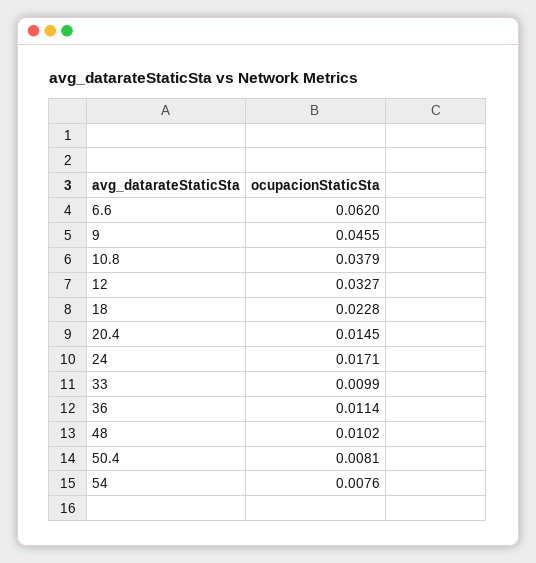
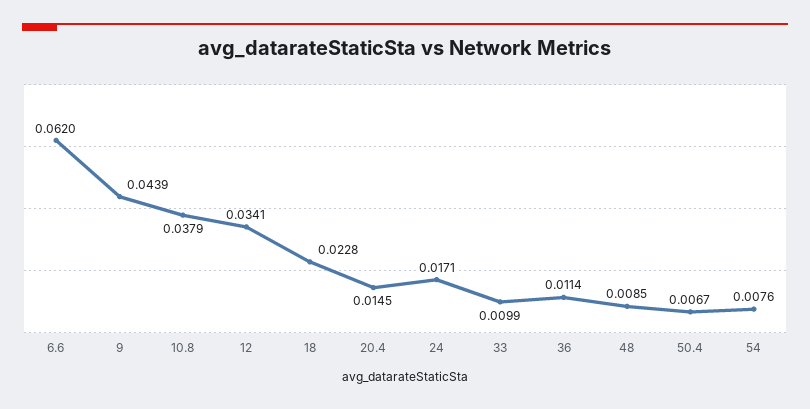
  {
    "6.6": 0.062,
-   "9": 0.0455,
+   "9": 0.0439,
    "10.8": 0.0379,
-   "12": 0.0327,
+   "12": 0.0341,
    "18": 0.0228,
    "20.4": 0.0145,
    "24": 0.0171,
    "33": 0.0099,
    "36": 0.0114,
-   "48": 0.0102,
+   "48": 0.0085,
-   "50.4": 0.0081,
+   "50.4": 0.0067,
    "54": 0.0076
  }

